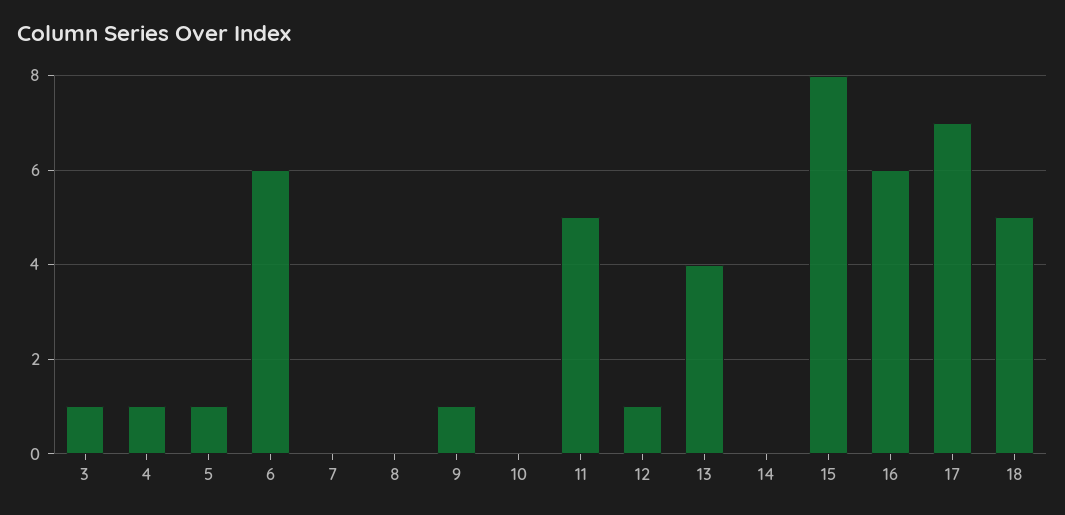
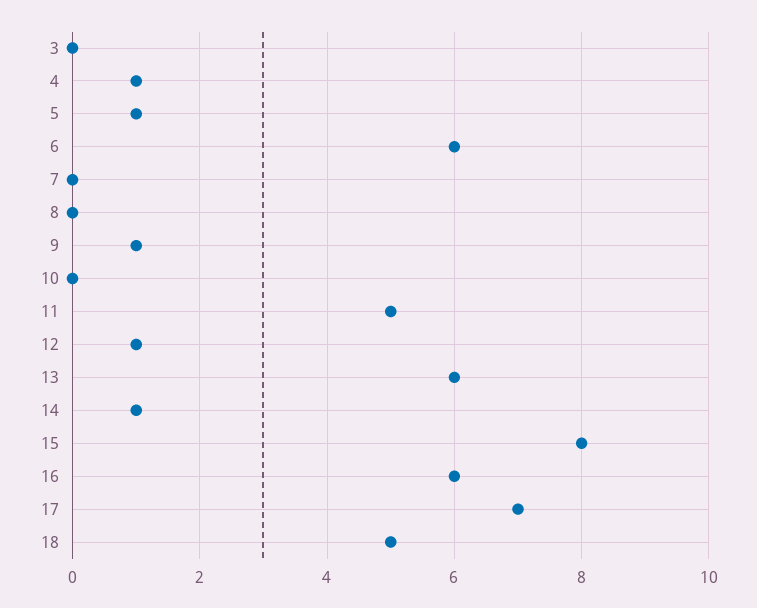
  {
-   "3": 1,
+   "3": 0,
    "4": 1,
    "5": 1,
    "6": 6,
    "7": 0,
    "8": 0,
    "9": 1,
    "10": 0,
    "11": 5,
    "12": 1,
-   "13": 4,
+   "13": 6,
-   "14": 0,
+   "14": 1,
    "15": 8,
    "16": 6,
    "17": 7,
    "18": 5
  }

